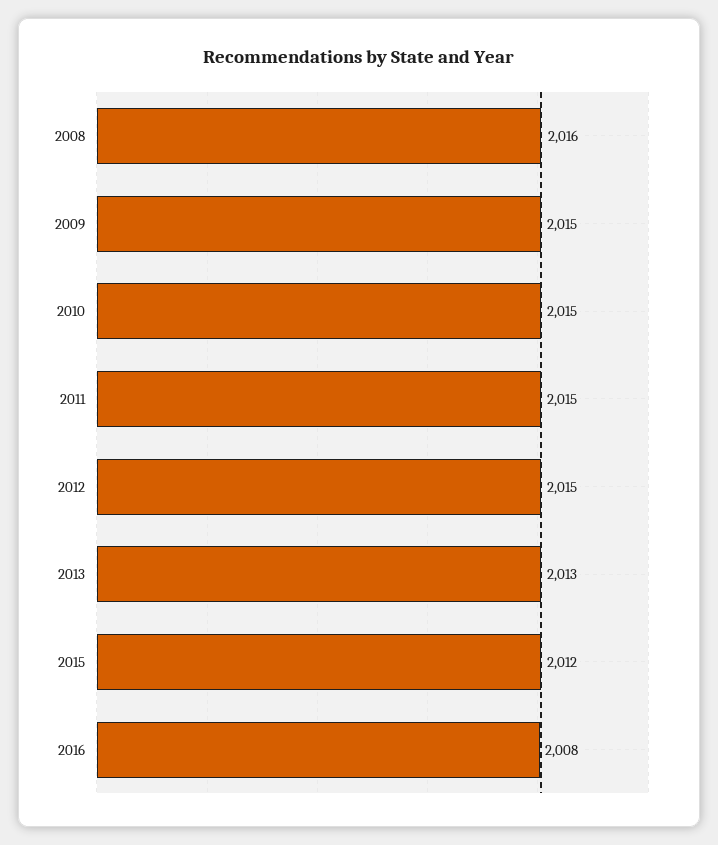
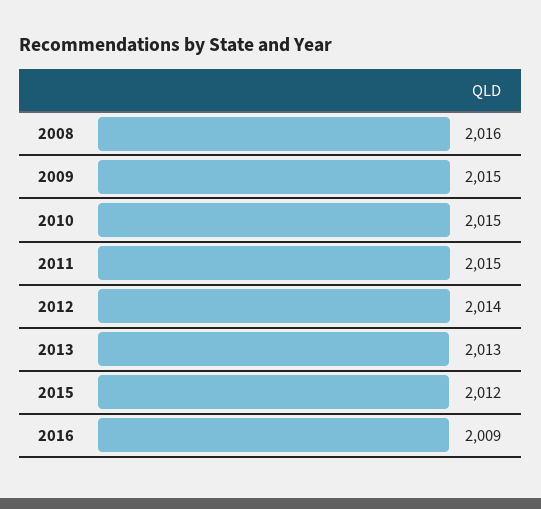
  {
    "2008": 2016,
    "2009": 2015,
    "2010": 2015,
    "2011": 2015,
-   "2012": 2015,
+   "2012": 2014,
    "2013": 2013,
    "2015": 2012,
-   "2016": 2008
+   "2016": 2009
  }

